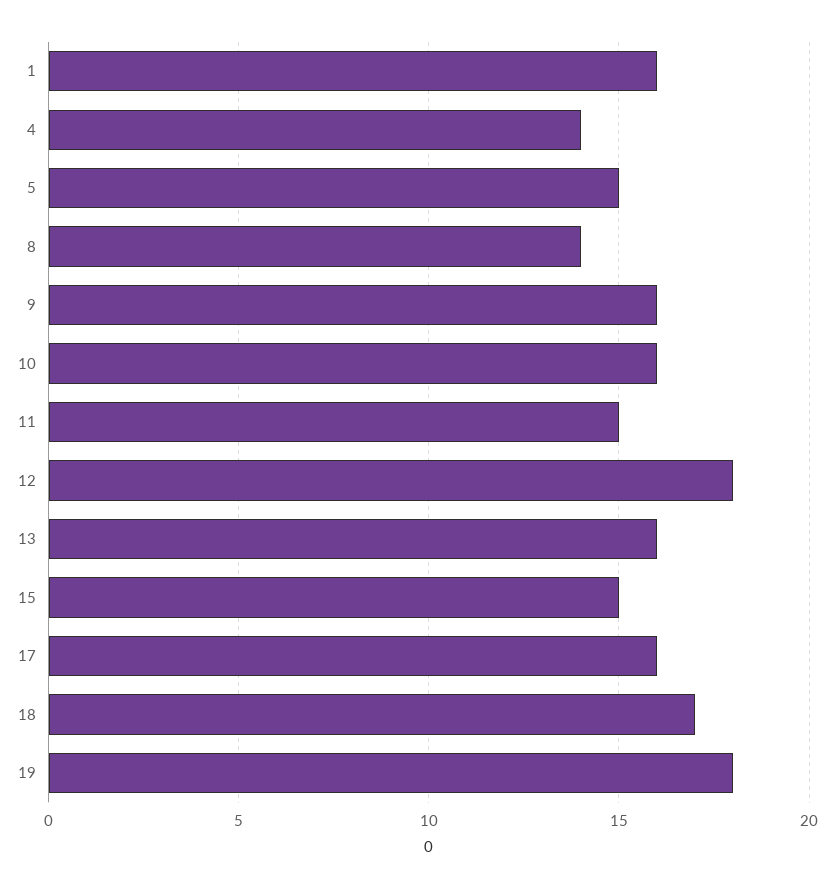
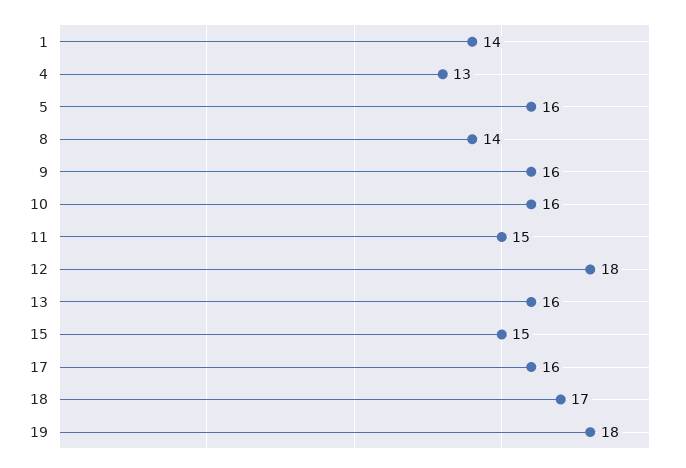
  {
-   "1": 16,
+   "1": 14,
-   "4": 14,
+   "4": 13,
-   "5": 15,
+   "5": 16,
    "8": 14,
    "9": 16,
    "10": 16,
    "11": 15,
    "12": 18,
    "13": 16,
    "15": 15,
    "17": 16,
    "18": 17,
    "19": 18
  }

